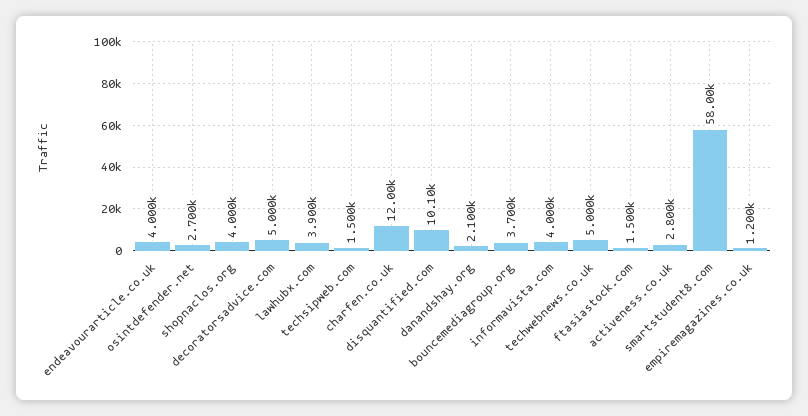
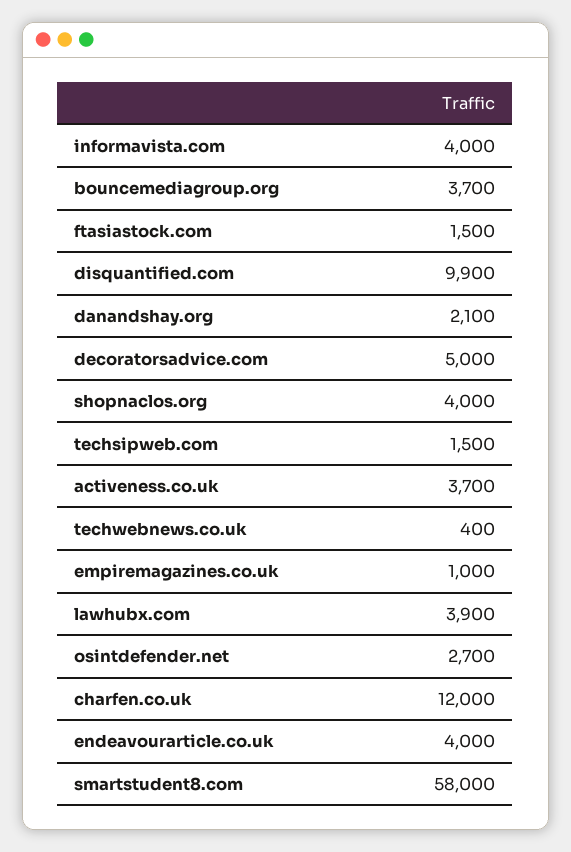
  {
    "endeavourarticle.co.uk": 4000,
    "osintdefender.net": 2700,
    "shopnaclos.org": 4000,
    "decoratorsadvice.com": 5000,
    "lawhubx.com": 3900,
    "techsipweb.com": 1500,
    "charfen.co.uk": 12000,
-   "disquantified.com": 10100,
+   "disquantified.com": 9900,
    "danandshay.org": 2100,
    "bouncemediagroup.org": 3700,
    "informavista.com": 4000,
-   "techwebnews.co.uk": 5000,
+   "techwebnews.co.uk": 400,
    "ftasiastock.com": 1500,
-   "activeness.co.uk": 2800,
+   "activeness.co.uk": 3700,
    "smartstudent8.com": 58000,
-   "empiremagazines.co.uk": 1200
+   "empiremagazines.co.uk": 1000
  }

